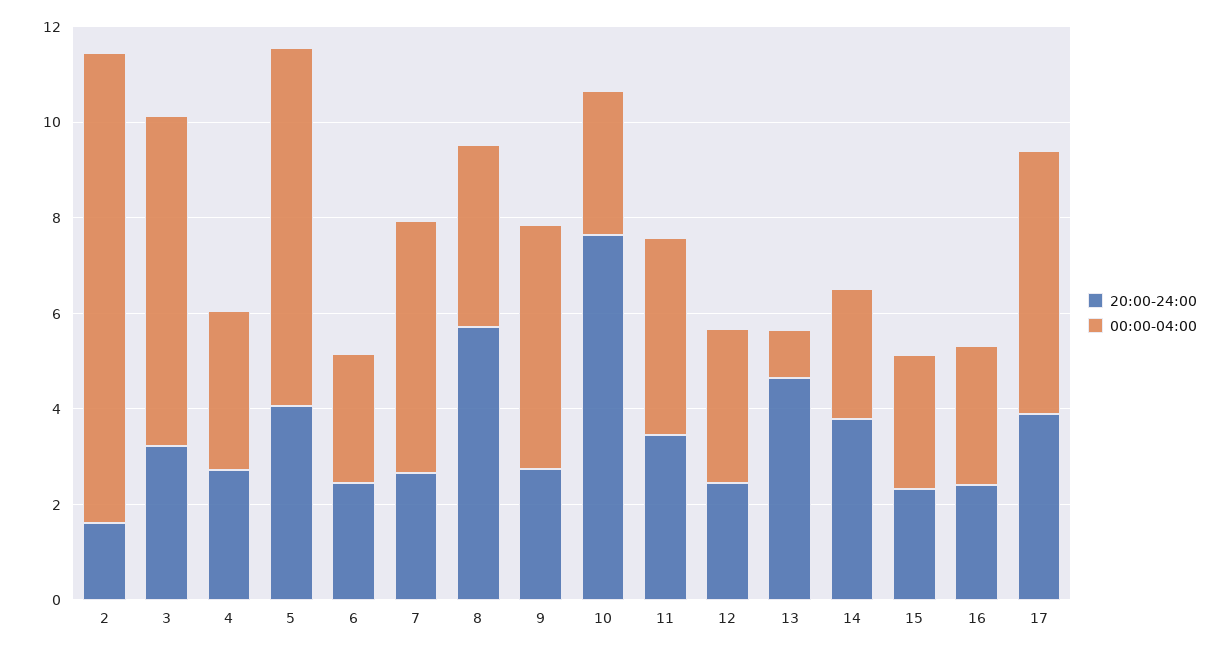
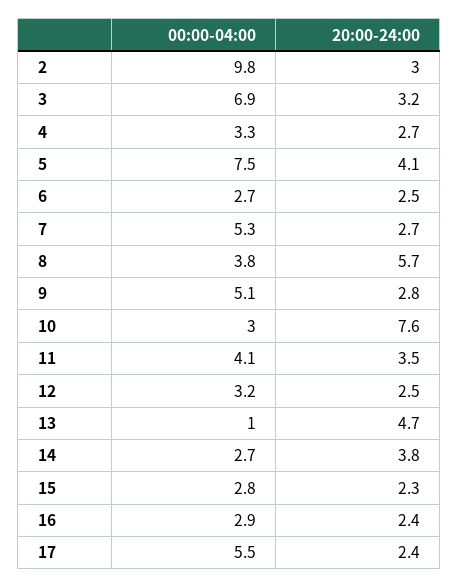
  {
    "20:00-24:00": {
-     "2": 1.5,
+     "2": 3,
      "3": 3.2,
      "4": 2.7,
      "5": 4.1,
      "6": 2.5,
      "7": 2.7,
      "8": 5.7,
      "9": 2.8,
      "10": 7.6,
      "11": 3.5,
      "12": 2.5,
      "13": 4.7,
      "14": 3.8,
      "15": 2.3,
      "16": 2.4,
-     "17": 4
+     "17": 2.4
    },
    "00:00-04:00": {
      "2": 9.8,
      "3": 6.9,
      "4": 3.3,
      "5": 7.5,
      "6": 2.7,
      "7": 5.3,
      "8": 3.8,
      "9": 5.1,
      "10": 3,
      "11": 4.1,
      "12": 3.2,
      "13": 1,
      "14": 2.7,
      "15": 2.8,
      "16": 2.9,
      "17": 5.5
    }
  }

